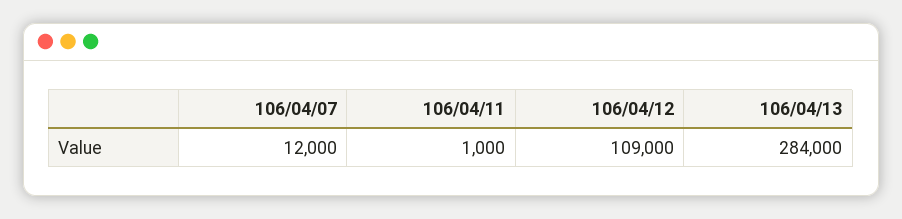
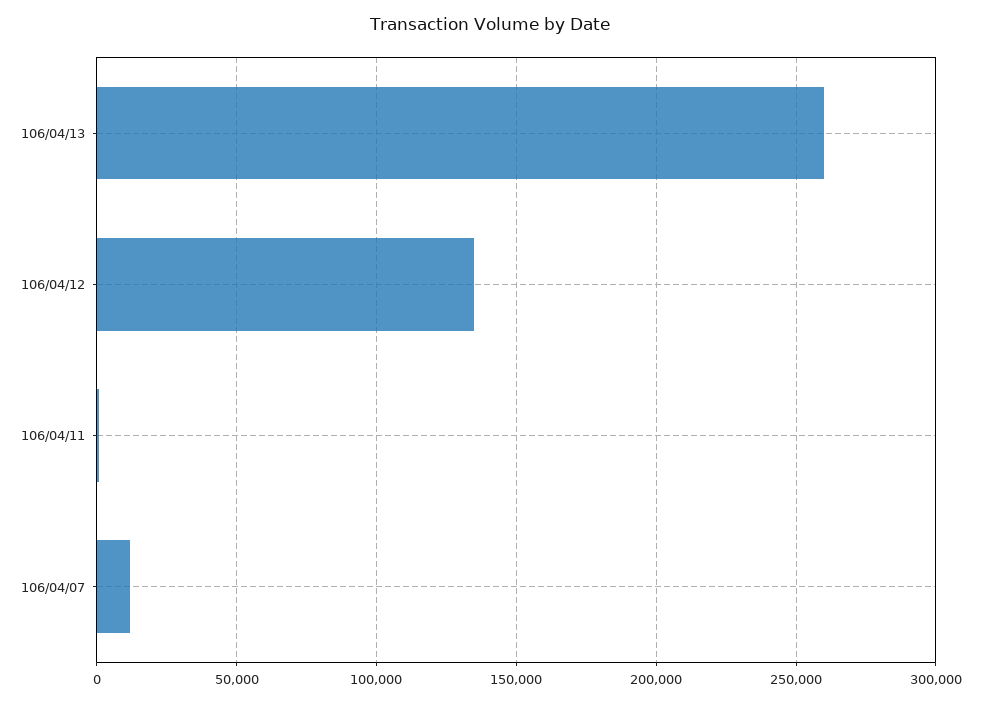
  {
    "106/04/07": 12000,
    "106/04/11": 1000,
-   "106/04/12": 109000,
+   "106/04/12": 135000,
-   "106/04/13": 284000
+   "106/04/13": 260000
  }

